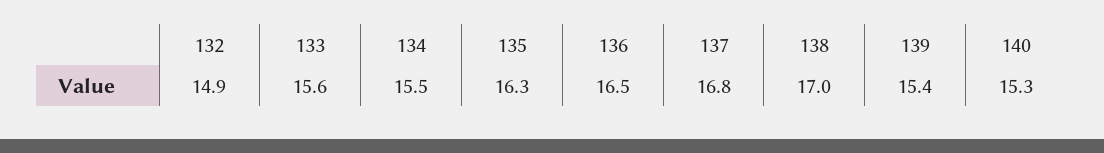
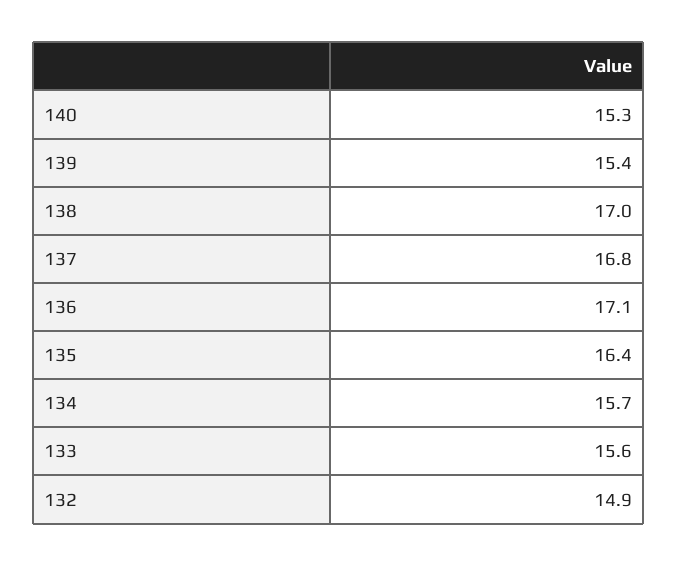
  {
    "132": 14.9,
    "133": 15.6,
-   "134": 15.5,
+   "134": 15.7,
-   "135": 16.3,
+   "135": 16.4,
-   "136": 16.5,
+   "136": 17.1,
    "137": 16.8,
    "138": 17,
    "139": 15.4,
    "140": 15.3
  }

